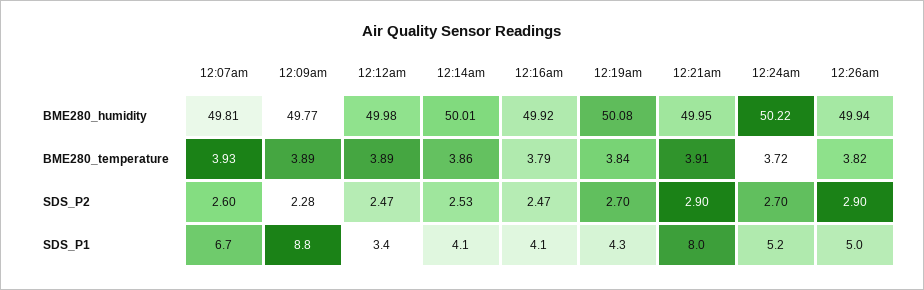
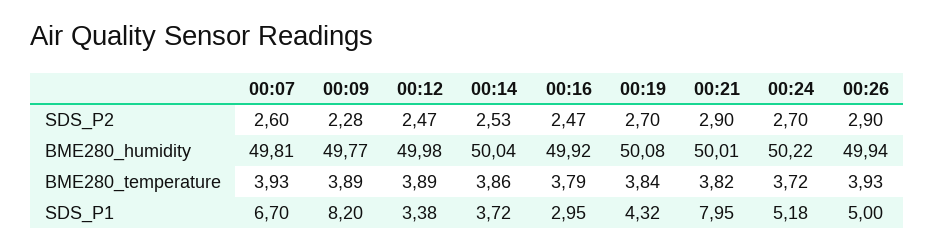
  {
    "12:07am": {
      "BME280_humidity": 49.81,
      "BME280_temperature": 3.93,
      "SDS_P2": 2.6,
      "SDS_P1": 6.7
    },
    "12:09am": {
      "BME280_humidity": 49.77,
      "BME280_temperature": 3.89,
      "SDS_P2": 2.28,
-     "SDS_P1": 8.8
+     "SDS_P1": 8.2
    },
    "12:12am": {
      "BME280_humidity": 49.98,
      "BME280_temperature": 3.89,
      "SDS_P2": 2.47,
      "SDS_P1": 3.38
    },
    "12:14am": {
-     "BME280_humidity": 50.01,
+     "BME280_humidity": 50.04,
      "BME280_temperature": 3.86,
      "SDS_P2": 2.53,
-     "SDS_P1": 4.1
+     "SDS_P1": 3.72
    },
    "12:16am": {
      "BME280_humidity": 49.92,
      "BME280_temperature": 3.79,
      "SDS_P2": 2.47,
-     "SDS_P1": 4.1
+     "SDS_P1": 2.95
    },
    "12:19am": {
      "BME280_humidity": 50.08,
      "BME280_temperature": 3.84,
      "SDS_P2": 2.7,
      "SDS_P1": 4.32
    },
    "12:21am": {
-     "BME280_humidity": 49.95,
+     "BME280_humidity": 50.01,
-     "BME280_temperature": 3.91,
+     "BME280_temperature": 3.82,
      "SDS_P2": 2.9,
      "SDS_P1": 7.95
    },
    "12:24am": {
      "BME280_humidity": 50.22,
      "BME280_temperature": 3.72,
      "SDS_P2": 2.7,
      "SDS_P1": 5.18
    },
    "12:26am": {
      "BME280_humidity": 49.94,
-     "BME280_temperature": 3.82,
+     "BME280_temperature": 3.93,
      "SDS_P2": 2.9,
      "SDS_P1": 5
    }
  }

